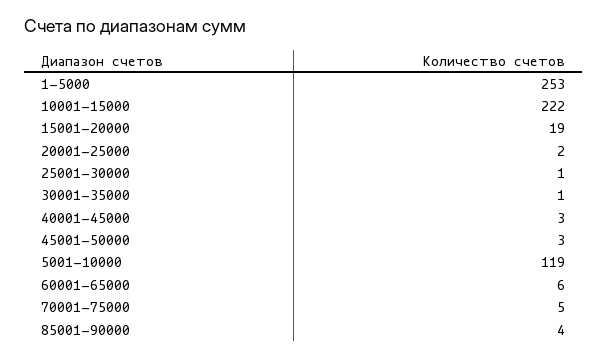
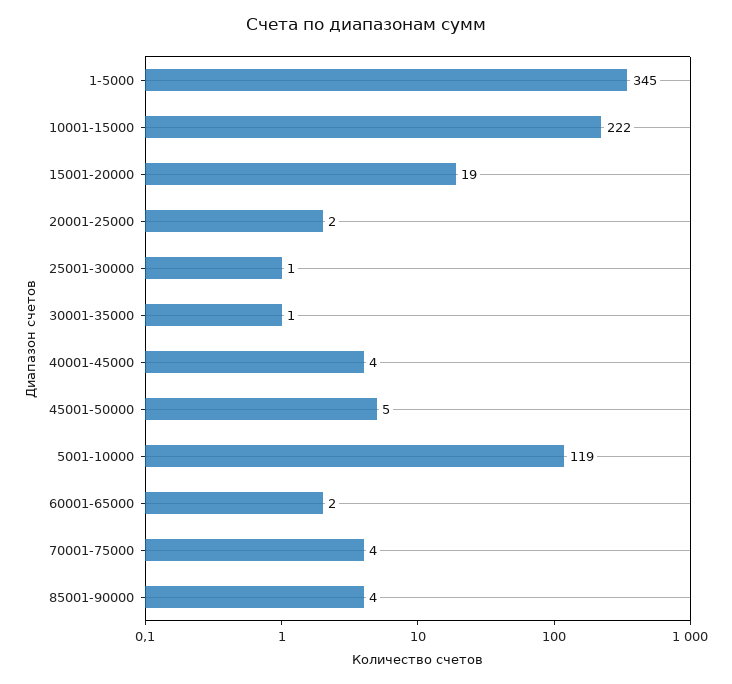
  {
-   "1-5000": 253,
+   "1-5000": 345,
    "10001-15000": 222,
    "15001-20000": 19,
    "20001-25000": 2,
    "25001-30000": 1,
    "30001-35000": 1,
-   "40001-45000": 3,
+   "40001-45000": 4,
-   "45001-50000": 3,
+   "45001-50000": 5,
    "5001-10000": 119,
-   "60001-65000": 6,
+   "60001-65000": 2,
-   "70001-75000": 5,
+   "70001-75000": 4,
    "85001-90000": 4
  }

